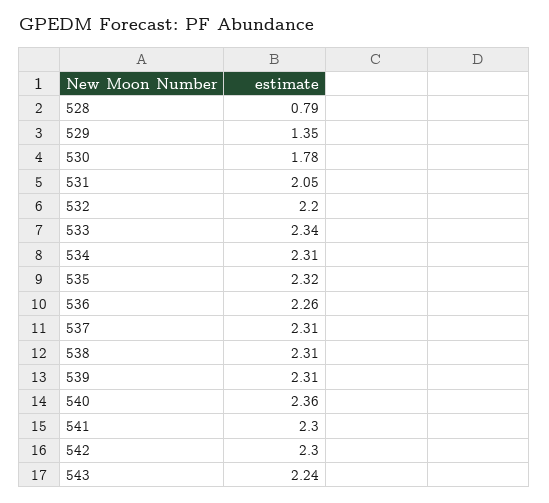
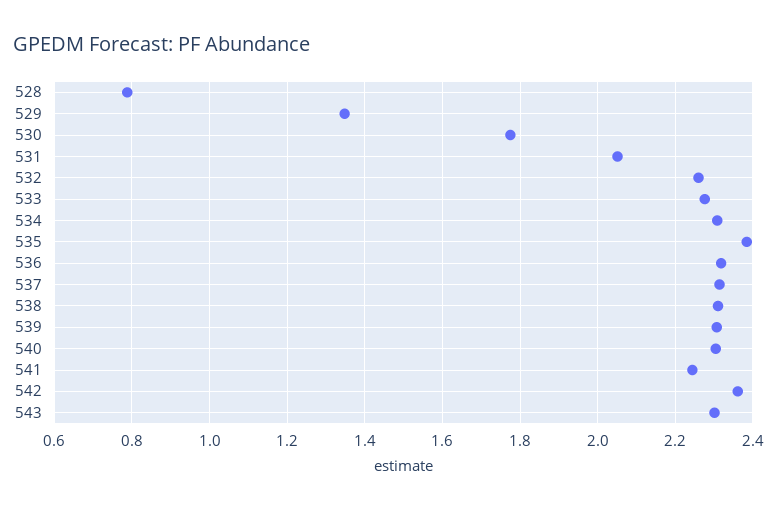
  {
    "528": 0.79,
    "529": 1.35,
    "530": 1.78,
    "531": 2.05,
-   "532": 2.2,
+   "532": 2.26,
-   "533": 2.34,
+   "533": 2.28,
    "534": 2.31,
-   "535": 2.32,
+   "535": 2.38,
-   "536": 2.26,
+   "536": 2.32,
    "537": 2.31,
    "538": 2.31,
    "539": 2.31,
-   "540": 2.36,
+   "540": 2.3,
-   "541": 2.3,
+   "541": 2.24,
-   "542": 2.3,
+   "542": 2.36,
-   "543": 2.24
+   "543": 2.3
  }

